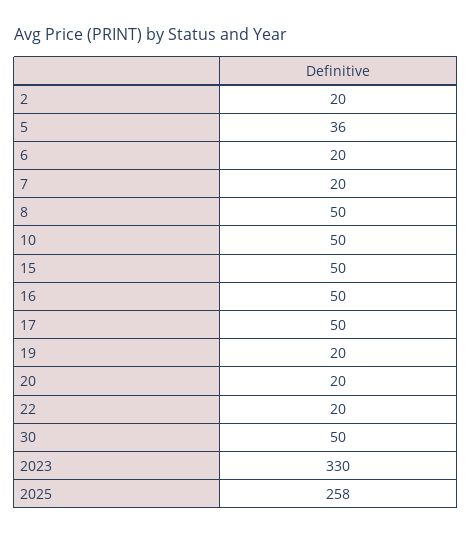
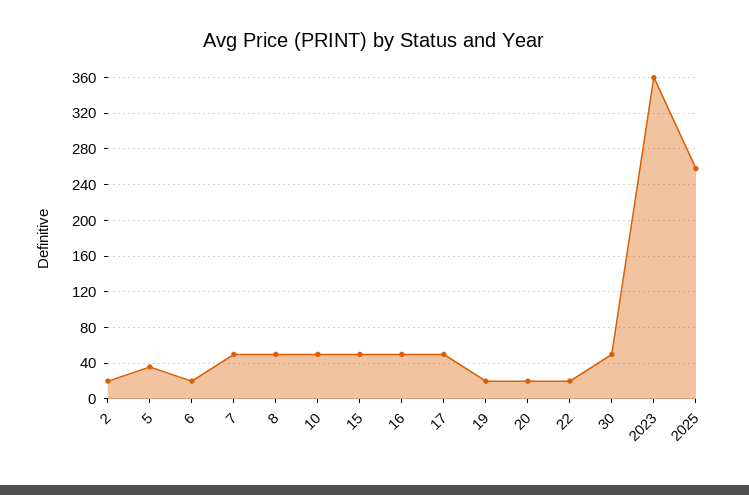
  {
    "2": 20,
    "5": 36,
    "6": 20,
-   "7": 20,
+   "7": 50,
    "8": 50,
    "10": 50,
    "15": 50,
    "16": 50,
    "17": 50,
    "19": 20,
    "20": 20,
    "22": 20,
    "30": 50,
-   "2023": 330,
+   "2023": 360,
    "2025": 258
  }

